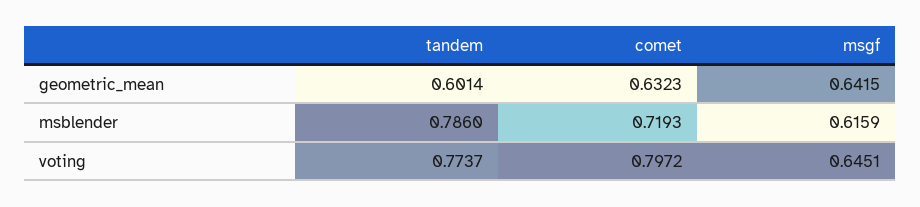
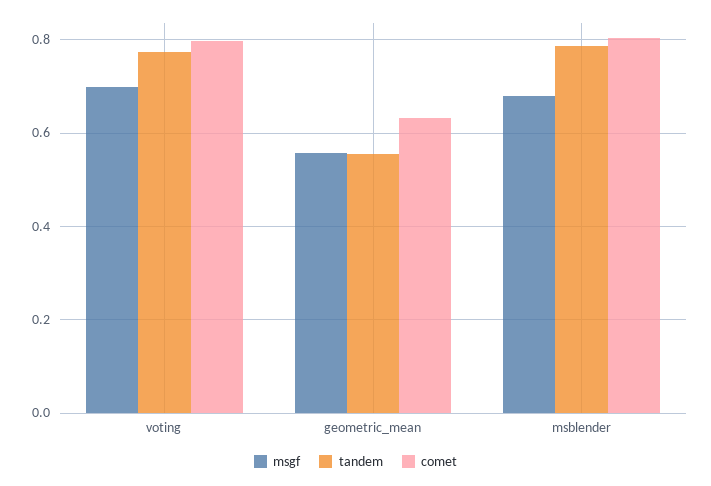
  {
    "tandem": {
-     "geometric_mean": 0.6014,
+     "geometric_mean": 0.56,
      "msblender": 0.786,
      "voting": 0.7737
    },
    "comet": {
      "geometric_mean": 0.6323,
-     "msblender": 0.7193,
+     "msblender": 0.8,
      "voting": 0.7972
    },
    "msgf": {
-     "geometric_mean": 0.6415,
+     "geometric_mean": 0.56,
-     "msblender": 0.6159,
+     "msblender": 0.68,
-     "voting": 0.6451
+     "voting": 0.7
    }
  }

